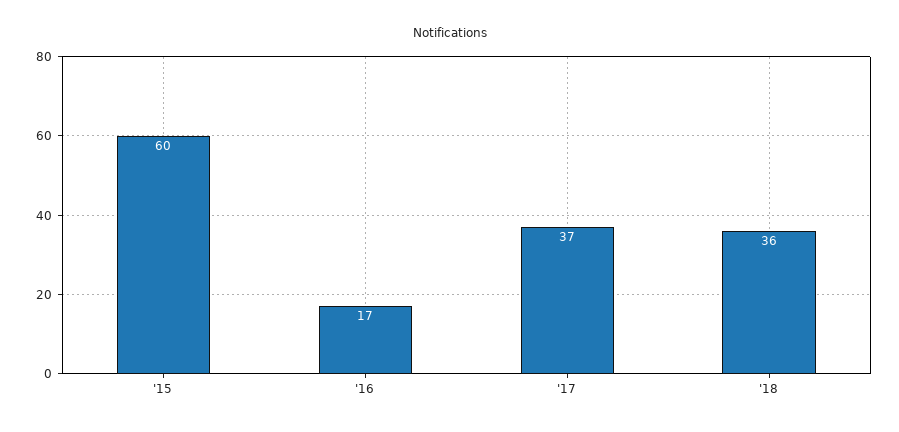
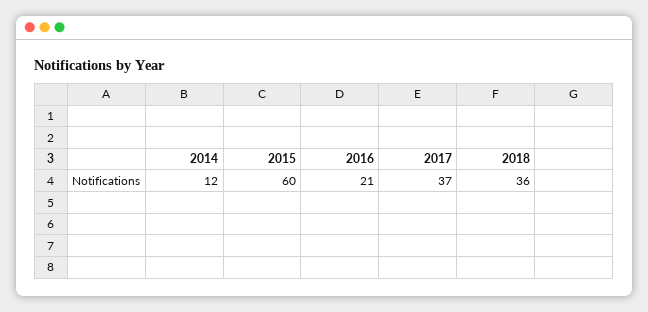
  {
    "'15": 60,
-   "'16": 17,
+   "'16": 21,
    "'17": 37,
-   "'18": 36
+   "'18": 36,
+   "2014": 12
  }

